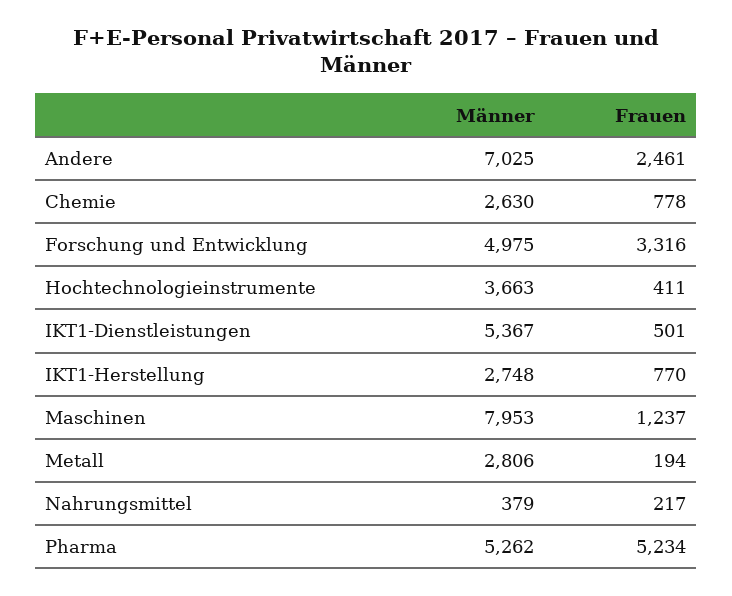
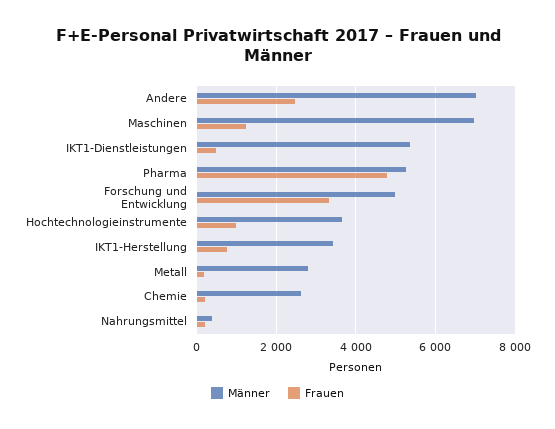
  {
    "Männer": {
      "Andere": 7025,
      "Chemie": 2630,
      "Forschung und Entwicklung": 4975,
      "Hochtechnologieinstrumente": 3663,
      "IKT1-Dienstleistungen": 5367,
-     "IKT1-Herstellung": 2748,
+     "IKT1-Herstellung": 3400,
-     "Maschinen": 7953,
+     "Maschinen": 7000,
      "Metall": 2806,
      "Nahrungsmittel": 379,
      "Pharma": 5262
    },
    "Frauen": {
      "Andere": 2461,
-     "Chemie": 778,
+     "Chemie": 200,
      "Forschung und Entwicklung": 3316,
-     "Hochtechnologieinstrumente": 411,
+     "Hochtechnologieinstrumente": 1000,
      "IKT1-Dienstleistungen": 501,
      "IKT1-Herstellung": 770,
      "Maschinen": 1237,
      "Metall": 194,
      "Nahrungsmittel": 217,
-     "Pharma": 5234
+     "Pharma": 4800
    }
  }

